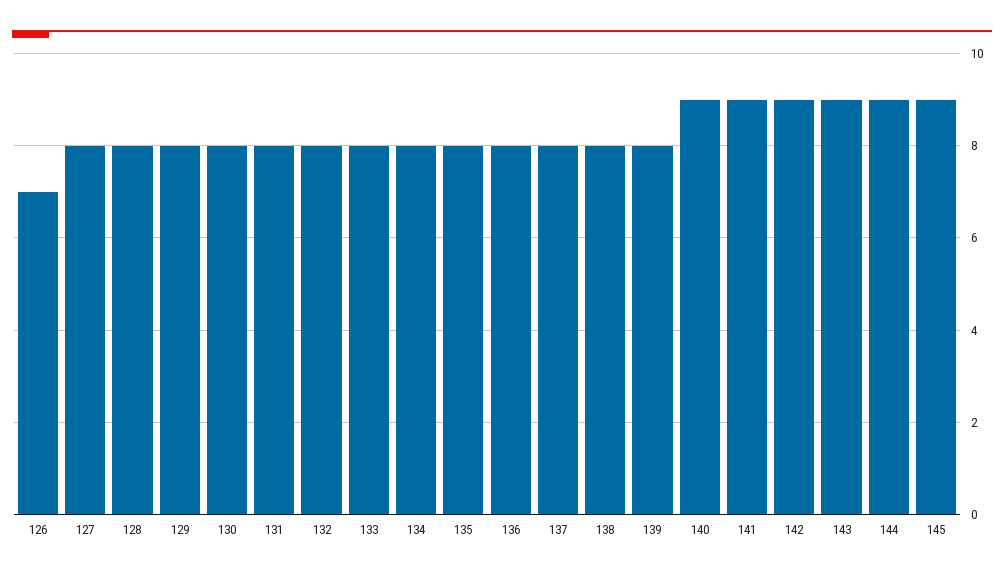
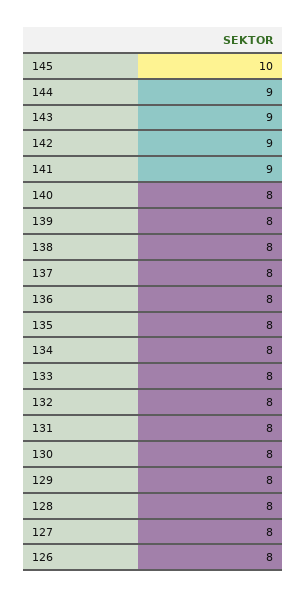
  {
-   "126": 7,
+   "126": 8,
    "127": 8,
    "128": 8,
    "129": 8,
    "130": 8,
    "131": 8,
    "132": 8,
    "133": 8,
    "134": 8,
    "135": 8,
    "136": 8,
    "137": 8,
    "138": 8,
    "139": 8,
-   "140": 9,
+   "140": 8,
    "141": 9,
    "142": 9,
    "143": 9,
    "144": 9,
-   "145": 9
+   "145": 10
  }

